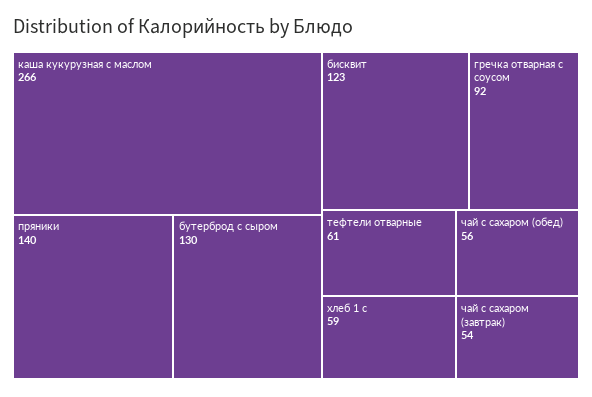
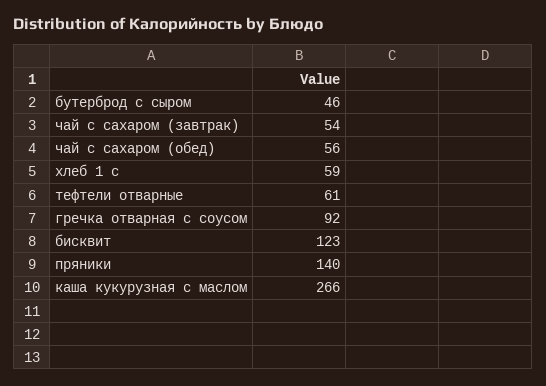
  {
    "каша кукурузная с маслом": 266,
    "пряники": 140,
-   "бутерброд с сыром": 130,
+   "бутерброд с сыром": 46,
    "бисквит": 123,
    "гречка отварная с соусом": 92,
    "тефтели отварные": 61,
    "хлеб 1 с": 59,
    "чай с сахаром (обед)": 56,
    "чай с сахаром (завтрак)": 54
  }

